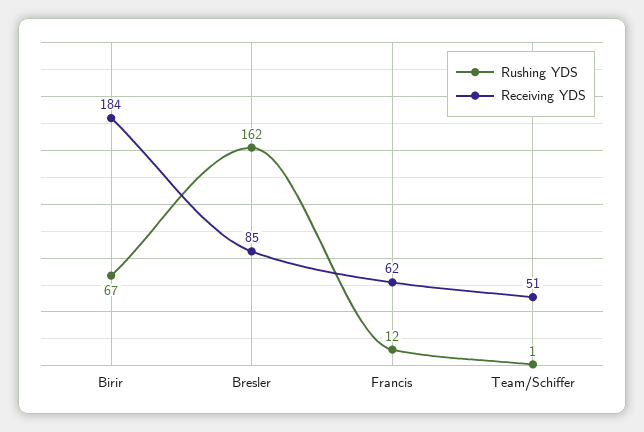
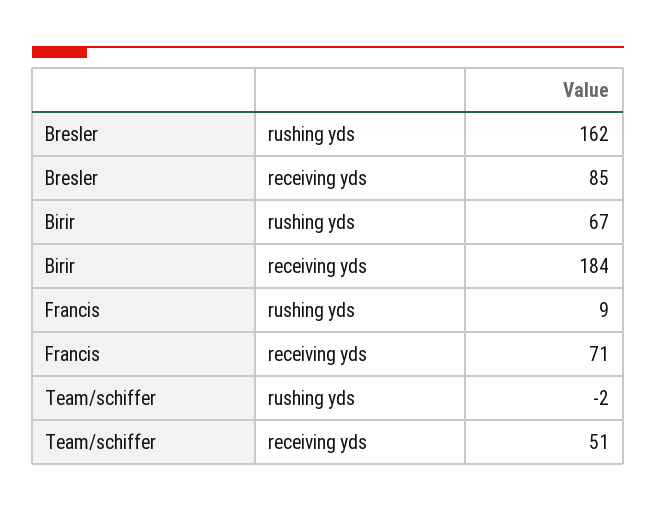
  {
    "Rushing YDS": {
      "Birir": 67,
      "Bresler": 162,
-     "Francis": 12,
+     "Francis": 9,
-     "Team/Schiffer": 1
+     "Team/Schiffer": -2
    },
    "Receiving YDS": {
      "Birir": 184,
      "Bresler": 85,
-     "Francis": 62,
+     "Francis": 71,
      "Team/Schiffer": 51
    }
  }

